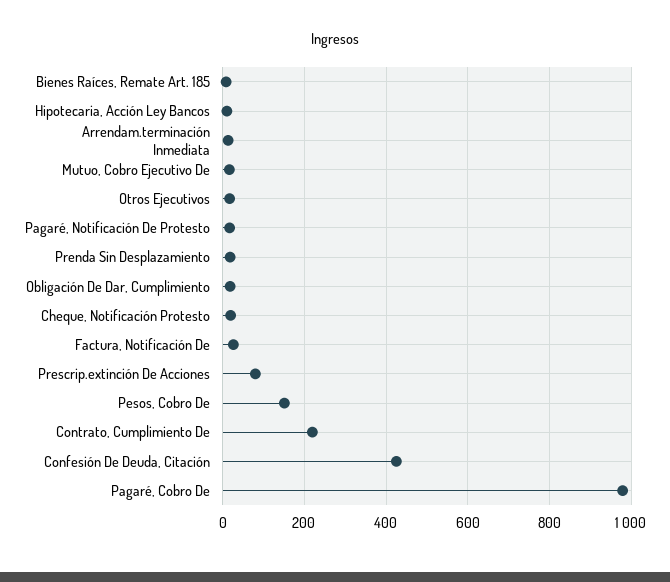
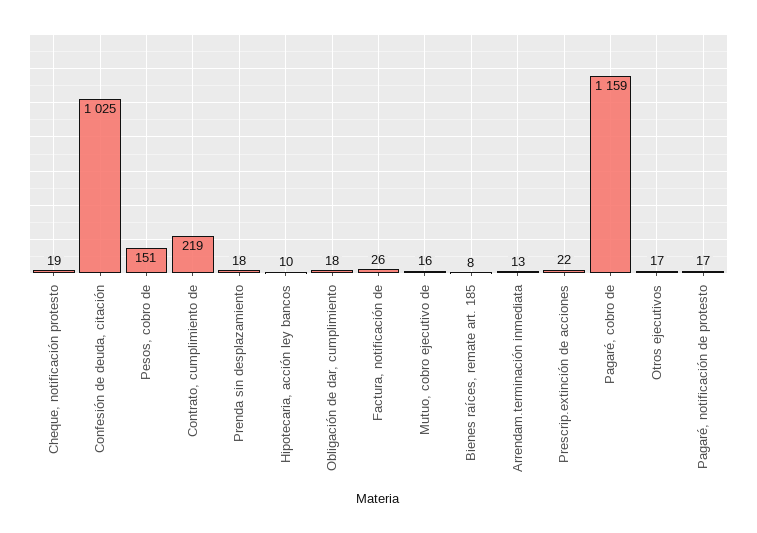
  {
    "Bienes Raíces, Remate Art. 185": 8,
    "Hipotecaria, Acción Ley Bancos": 10,
    "Arrendam.terminación Inmediata": 13,
    "Mutuo, Cobro Ejecutivo De": 16,
    "Otros Ejecutivos": 17,
    "Pagaré, Notificación De Protesto": 17,
    "Prenda Sin Desplazamiento": 18,
    "Obligación De Dar, Cumplimiento": 18,
    "Cheque, Notificación Protesto": 19,
    "Factura, Notificación De": 26,
-   "Prescrip.extinción De Acciones": 80,
+   "Prescrip.extinción De Acciones": 22,
    "Pesos, Cobro De": 151,
    "Contrato, Cumplimiento De": 219,
-   "Confesión De Deuda, Citación": 420,
+   "Confesión De Deuda, Citación": 1025,
-   "Pagaré, Cobro De": 980
+   "Pagaré, Cobro De": 1159
  }

